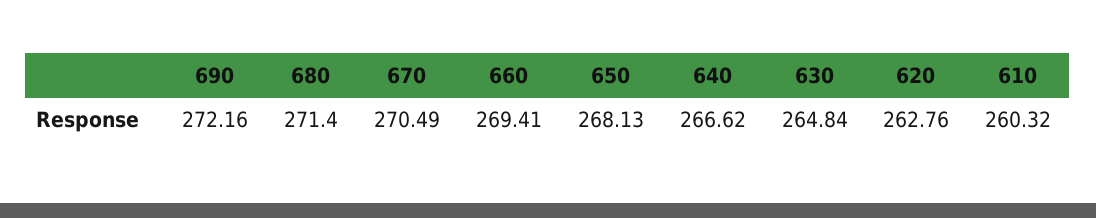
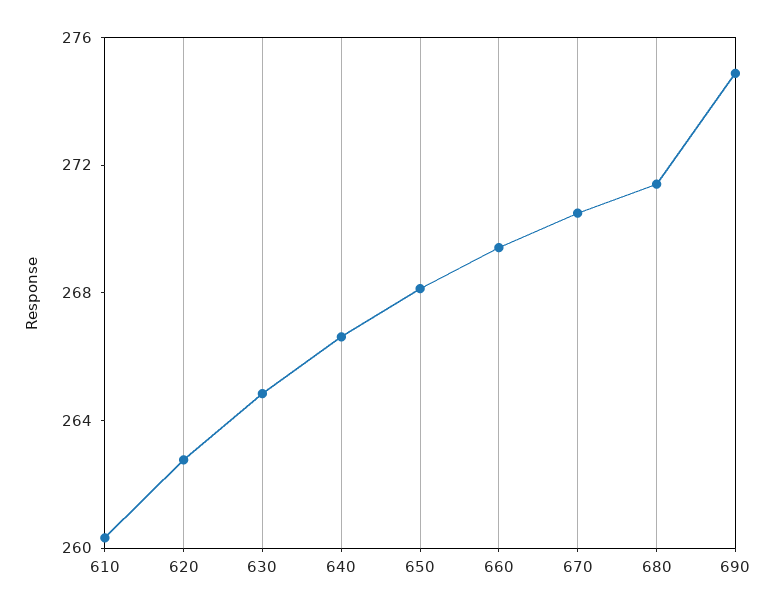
  {
-   "690": 272.16,
+   "690": 275,
    "680": 271.4,
    "670": 270.49,
    "660": 269.41,
    "650": 268.13,
    "640": 266.62,
    "630": 264.84,
    "620": 262.76,
    "610": 260.32
  }

